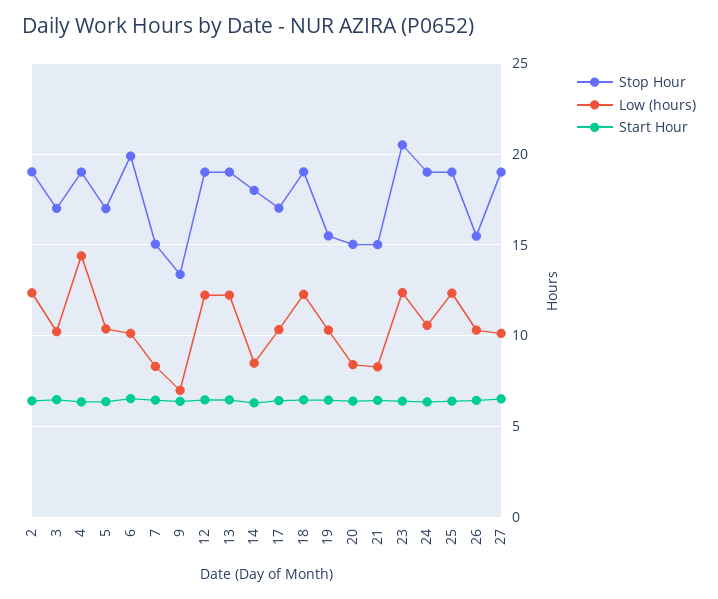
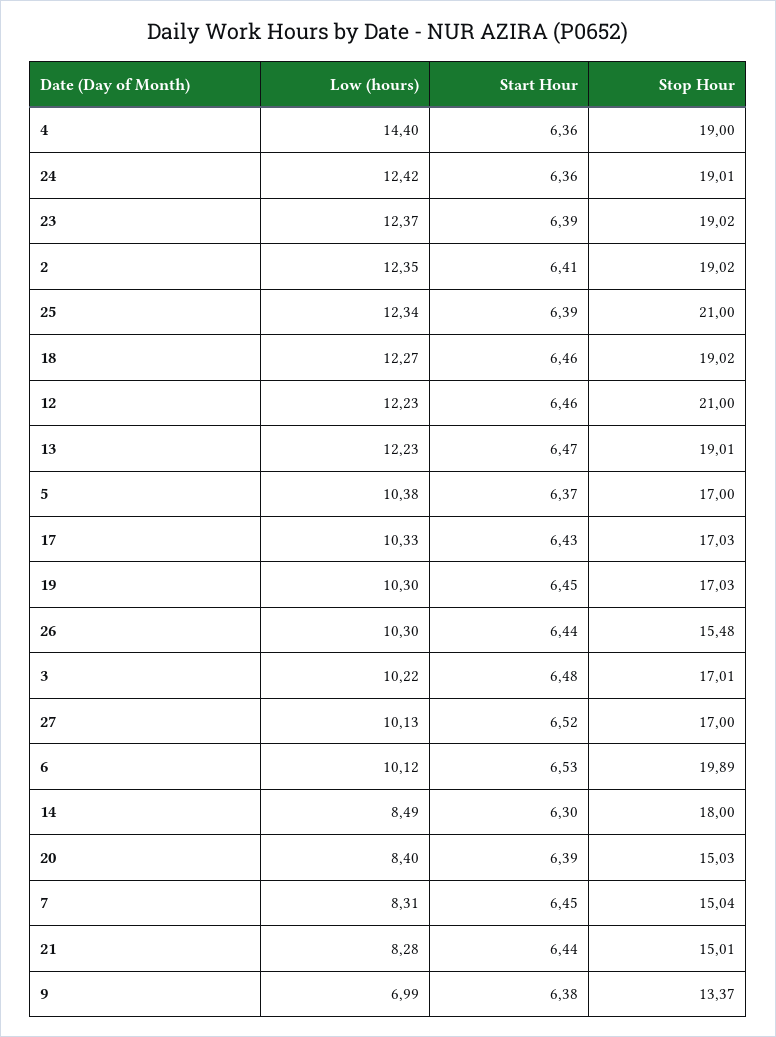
  {
    "Stop Hour": {
      "2": 19.02,
      "3": 17.01,
      "4": 19,
      "5": 17,
      "6": 19.89,
      "7": 15.04,
      "9": 13.37,
-     "12": 19,
+     "12": 21,
      "13": 19.01,
      "14": 18,
      "17": 17.03,
      "18": 19.02,
-     "19": 15.5,
+     "19": 17.03,
      "20": 15.03,
      "21": 15.01,
-     "23": 20.5,
+     "23": 19.02,
      "24": 19.01,
-     "25": 19,
+     "25": 21,
      "26": 15.48,
-     "27": 19
+     "27": 17
    },
    "Low (hours)": {
      "2": 12.35,
      "3": 10.22,
      "4": 14.4,
      "5": 10.38,
      "6": 10.12,
      "7": 8.31,
      "9": 6.99,
      "12": 12.23,
      "13": 12.23,
      "14": 8.49,
      "17": 10.33,
      "18": 12.27,
      "19": 10.3,
      "20": 8.4,
      "21": 8.28,
      "23": 12.37,
-     "24": 10.5,
+     "24": 12.42,
      "25": 12.34,
      "26": 10.3,
      "27": 10.13
    },
    "Start Hour": {
      "2": 6.41,
      "3": 6.48,
      "4": 6.36,
      "5": 6.37,
      "6": 6.53,
      "7": 6.45,
      "9": 6.38,
      "12": 6.46,
      "13": 6.47,
      "14": 6.3,
      "17": 6.43,
      "18": 6.46,
      "19": 6.45,
      "20": 6.39,
      "21": 6.44,
      "23": 6.39,
      "24": 6.36,
      "25": 6.39,
      "26": 6.44,
      "27": 6.52
    }
  }

